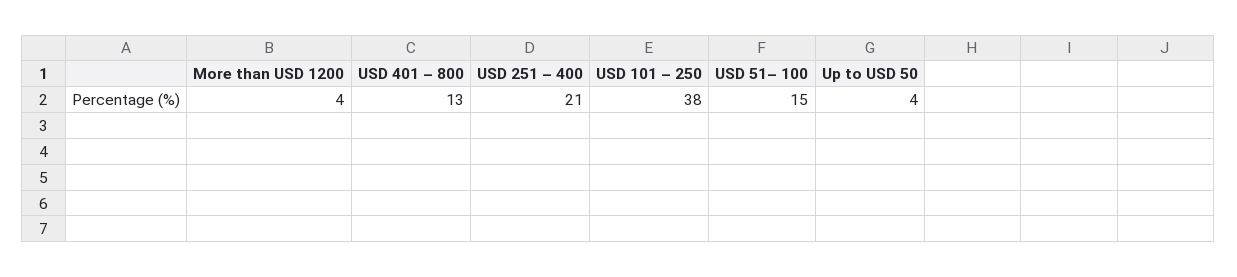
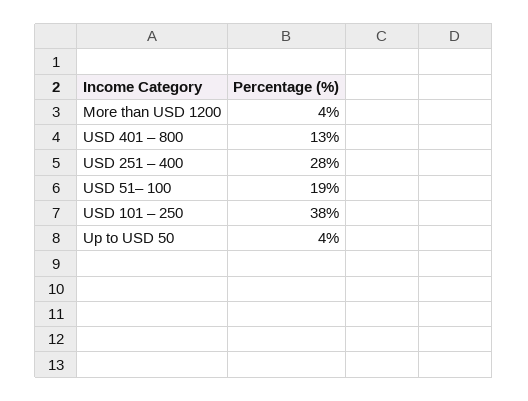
  {
    "More than USD 1200": 4,
    "USD 401 – 800": 13,
-   "USD 251 – 400": 21,
+   "USD 251 – 400": 28,
    "USD 101 – 250": 38,
-   "USD 51– 100": 15,
+   "USD 51– 100": 19,
    "Up to USD 50": 4
  }

